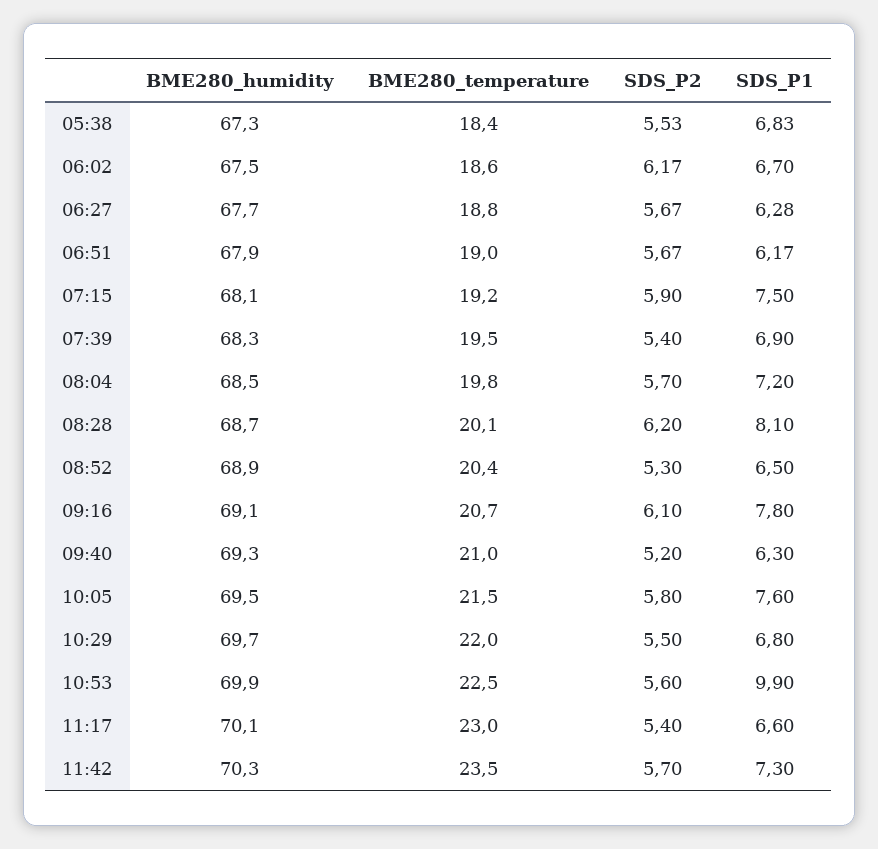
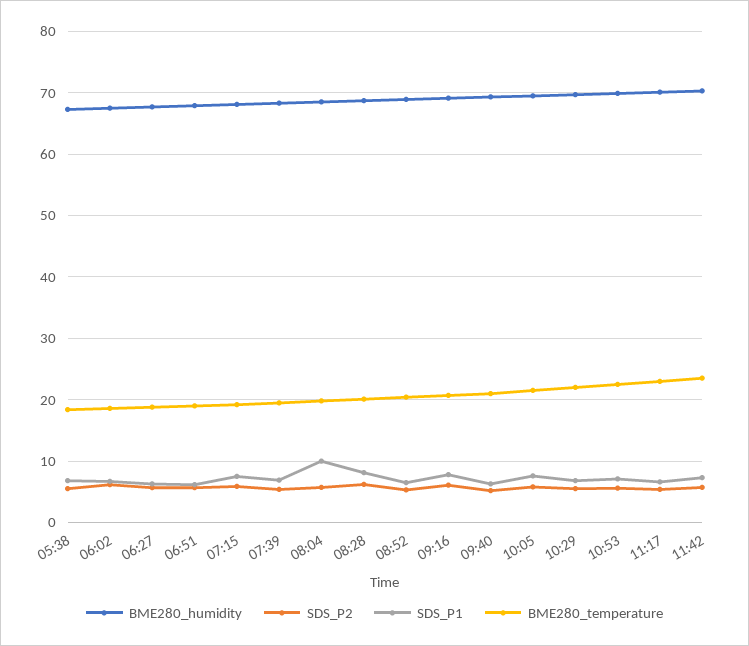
  {
    "BME280_humidity": {
      "05:38": 67.3,
      "06:02": 67.5,
      "06:27": 67.7,
      "06:51": 67.9,
      "07:15": 68.1,
      "07:39": 68.3,
      "08:04": 68.5,
      "08:28": 68.7,
      "08:52": 68.9,
      "09:16": 69.1,
      "09:40": 69.3,
      "10:05": 69.5,
      "10:29": 69.7,
      "10:53": 69.9,
      "11:17": 70.1,
      "11:42": 70.3
    },
    "BME280_temperature": {
      "05:38": 18.4,
      "06:02": 18.6,
      "06:27": 18.8,
      "06:51": 19,
      "07:15": 19.2,
      "07:39": 19.5,
      "08:04": 19.8,
      "08:28": 20.1,
      "08:52": 20.4,
      "09:16": 20.7,
      "09:40": 21,
      "10:05": 21.5,
      "10:29": 22,
      "10:53": 22.5,
      "11:17": 23,
      "11:42": 23.5
    },
    "SDS_P2": {
      "05:38": 5.53,
      "06:02": 6.17,
      "06:27": 5.67,
      "06:51": 5.67,
      "07:15": 5.9,
      "07:39": 5.4,
      "08:04": 5.7,
      "08:28": 6.2,
      "08:52": 5.3,
      "09:16": 6.1,
      "09:40": 5.2,
      "10:05": 5.8,
      "10:29": 5.5,
      "10:53": 5.6,
      "11:17": 5.4,
      "11:42": 5.7
    },
    "SDS_P1": {
      "05:38": 6.83,
      "06:02": 6.7,
      "06:27": 6.28,
      "06:51": 6.17,
      "07:15": 7.5,
      "07:39": 6.9,
-     "08:04": 7.2,
+     "08:04": 10,
      "08:28": 8.1,
      "08:52": 6.5,
      "09:16": 7.8,
      "09:40": 6.3,
      "10:05": 7.6,
      "10:29": 6.8,
-     "10:53": 9.9,
+     "10:53": 7,
      "11:17": 6.6,
      "11:42": 7.3
    }
  }

